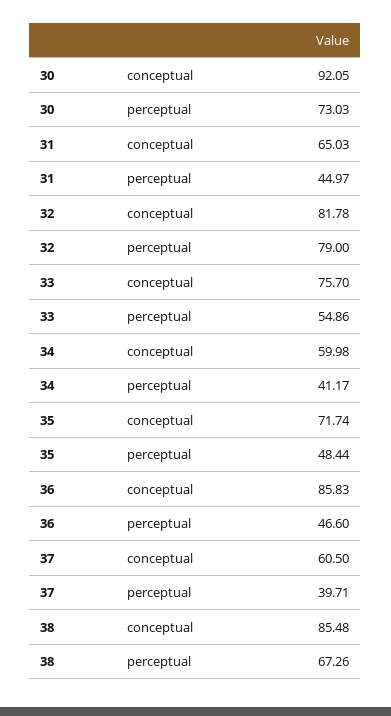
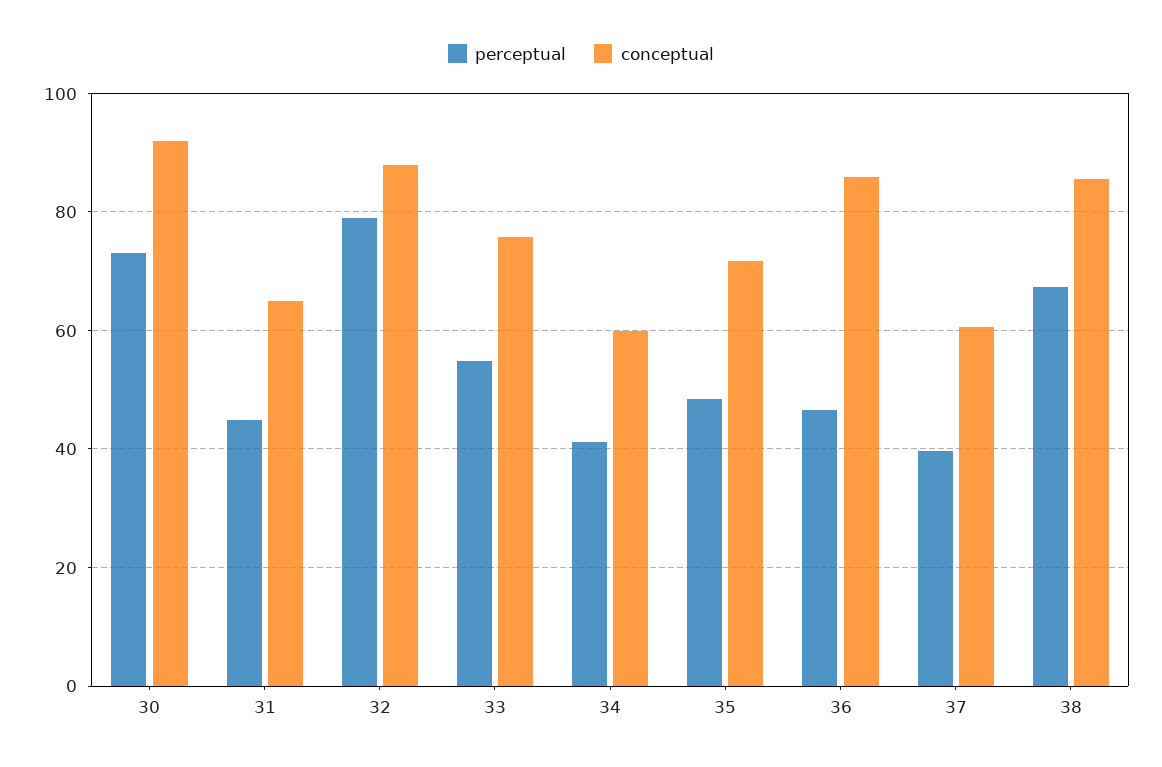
  {
    "conceptual": {
      "30": 92.05,
      "31": 65.03,
-     "32": 81.78,
+     "32": 88,
      "33": 75.7,
      "34": 59.98,
      "35": 71.74,
      "36": 85.83,
      "37": 60.5,
      "38": 85.48
    },
    "perceptual": {
      "30": 73.03,
      "31": 44.97,
      "32": 79,
      "33": 54.86,
      "34": 41.17,
      "35": 48.44,
      "36": 46.6,
      "37": 39.71,
      "38": 67.26
    }
  }

